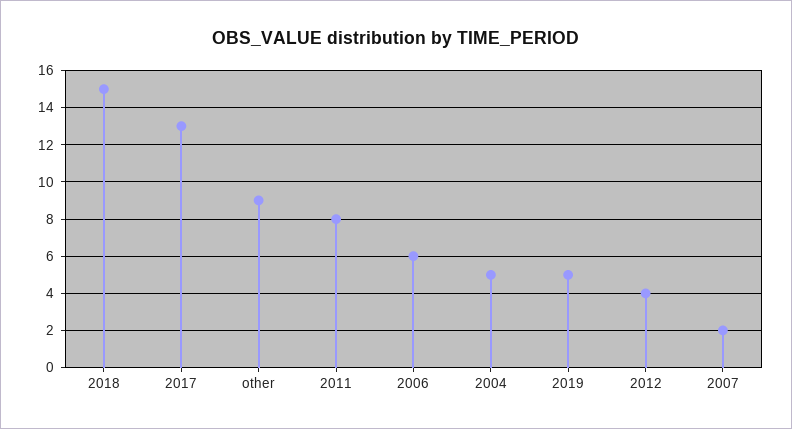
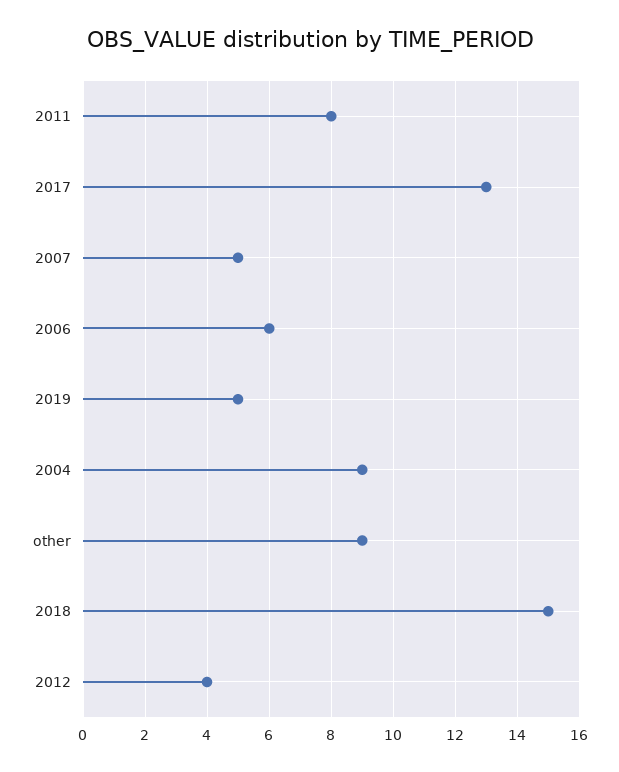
  {
    "2018": 15,
    "2017": 13,
    "other": 9,
    "2011": 8,
    "2006": 6,
-   "2004": 5,
+   "2004": 9,
    "2019": 5,
    "2012": 4,
-   "2007": 2
+   "2007": 5
  }

